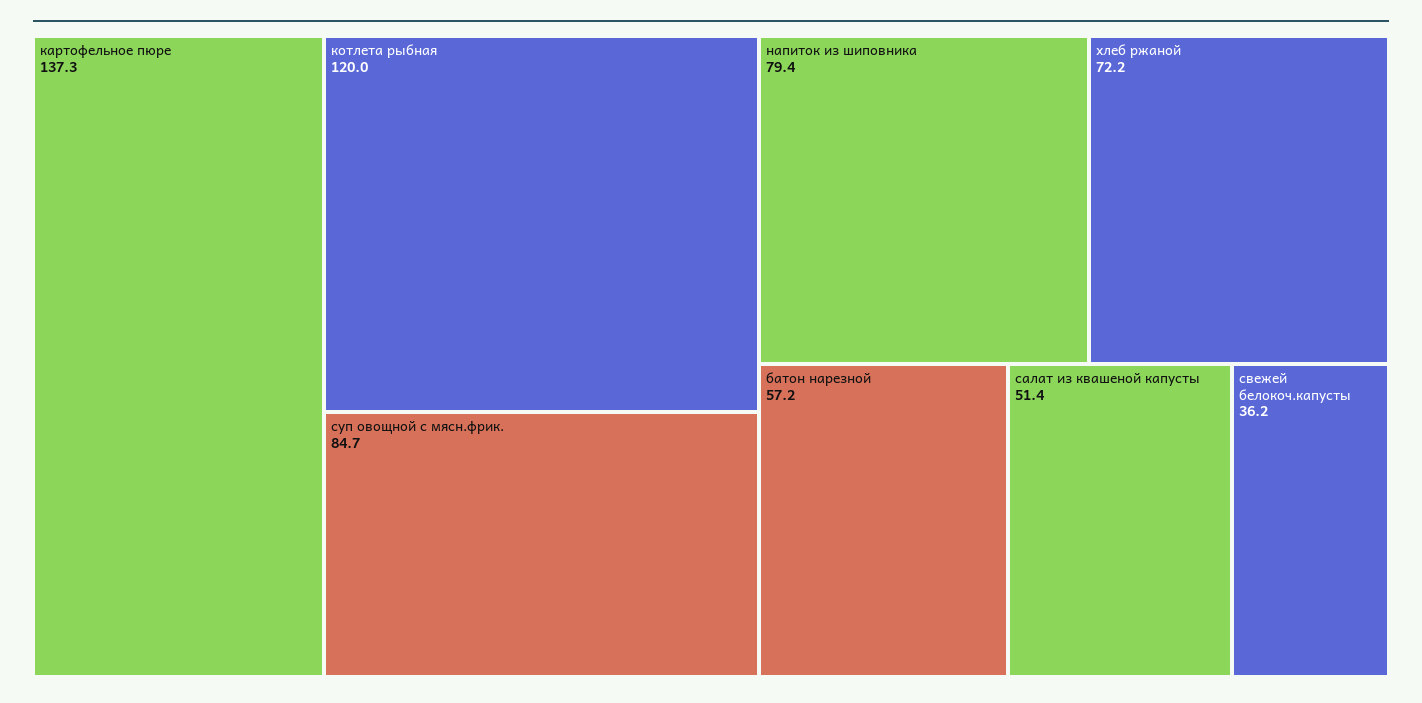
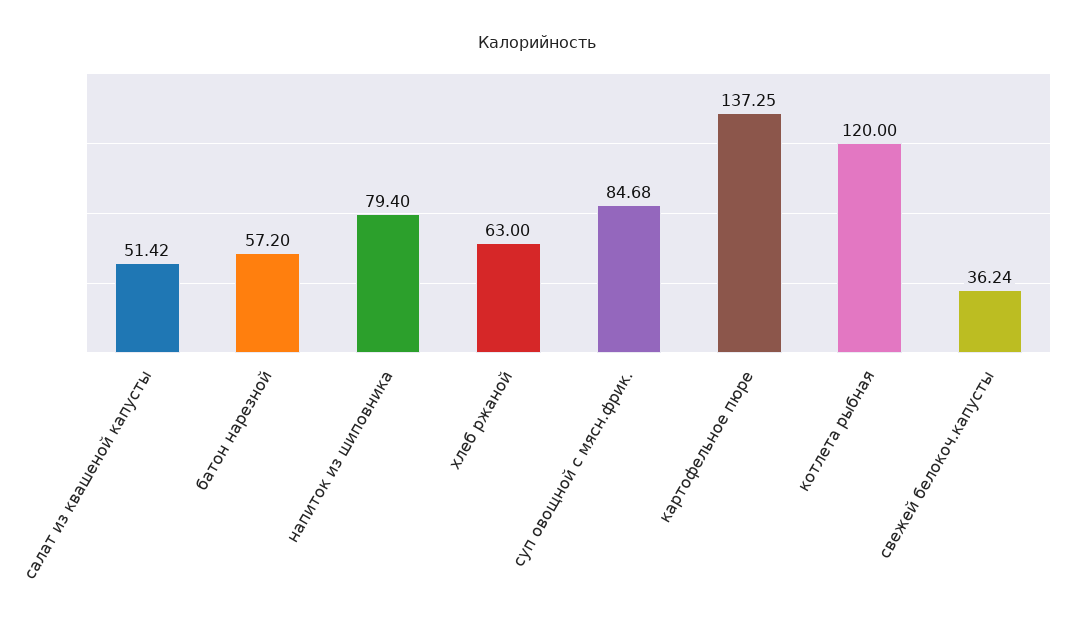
  {
    "картофельное пюре": 137.25,
    "котлета рыбная": 120,
    "суп овощной с мясн.фрик.": 84.68,
    "напиток из шиповника": 79.4,
-   "хлеб ржаной": 72.2,
+   "хлеб ржаной": 63,
    "батон нарезной": 57.2,
    "салат из квашеной капусты": 51.42,
    "свежей белокоч.капусты": 36.24
  }

